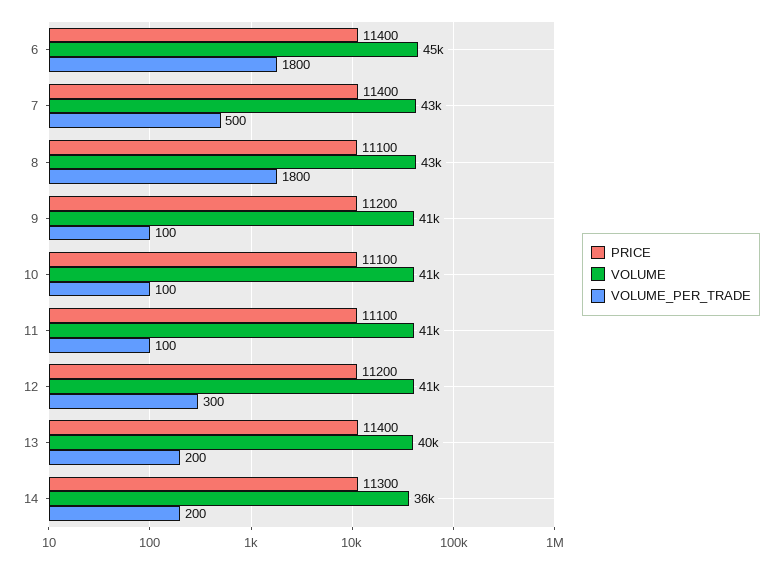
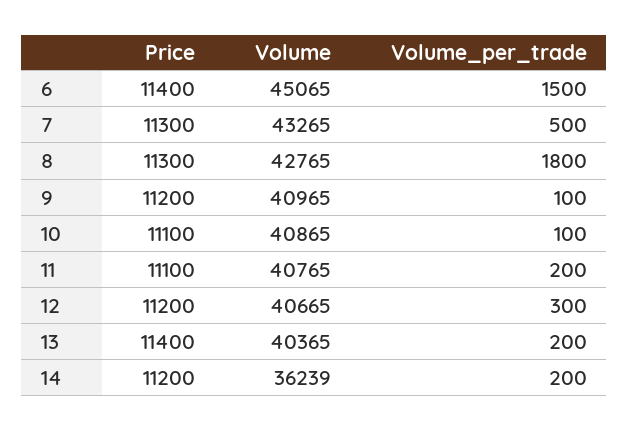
  {
    "PRICE": {
      "6": 11400,
-     "7": 11400,
+     "7": 11300,
-     "8": 11100,
+     "8": 11300,
      "9": 11200,
      "10": 11100,
      "11": 11100,
      "12": 11200,
      "13": 11400,
-     "14": 11300
+     "14": 11200
    },
    "VOLUME": {
      "6": 45065,
      "7": 43265,
      "8": 42765,
      "9": 40965,
      "10": 40865,
      "11": 40765,
      "12": 40665,
      "13": 40365,
      "14": 36239
    },
    "VOLUME_PER_TRADE": {
-     "6": 1800,
+     "6": 1500,
      "7": 500,
      "8": 1800,
      "9": 100,
      "10": 100,
-     "11": 100,
+     "11": 200,
      "12": 300,
      "13": 200,
      "14": 200
    }
  }

